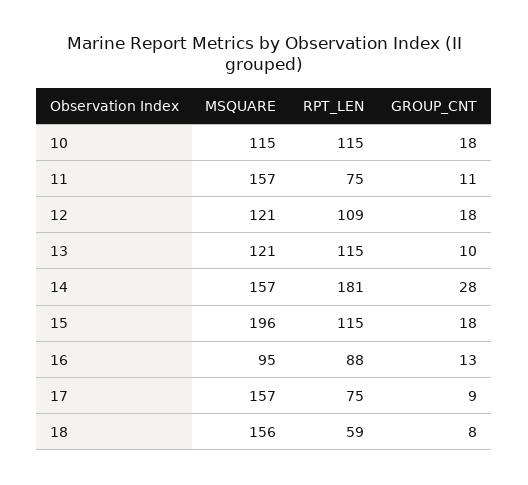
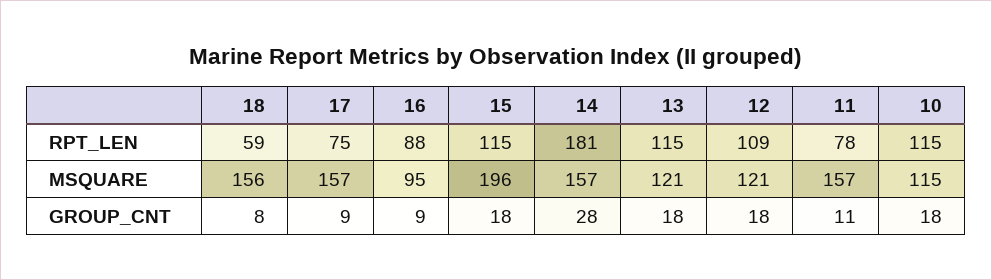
  {
    "MSQUARE": {
      "10": 115,
      "11": 157,
      "12": 121,
      "13": 121,
      "14": 157,
      "15": 196,
      "16": 95,
      "17": 157,
      "18": 156
    },
    "RPT_LEN": {
      "10": 115,
-     "11": 75,
+     "11": 78,
      "12": 109,
      "13": 115,
      "14": 181,
      "15": 115,
      "16": 88,
      "17": 75,
      "18": 59
    },
    "GROUP_CNT": {
      "10": 18,
      "11": 11,
      "12": 18,
-     "13": 10,
+     "13": 18,
      "14": 28,
      "15": 18,
-     "16": 13,
+     "16": 9,
      "17": 9,
      "18": 8
    }
  }

